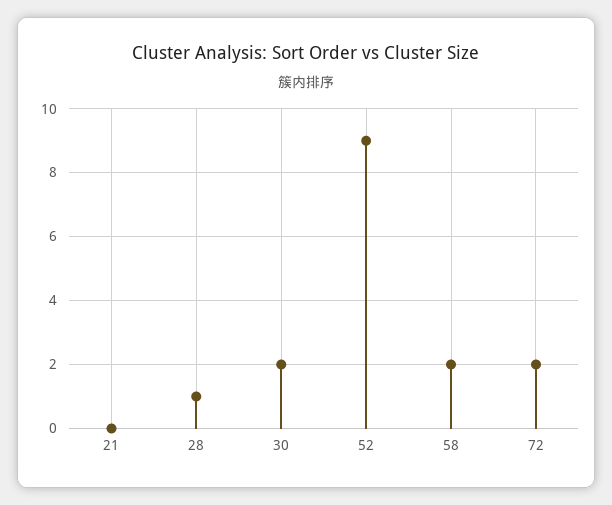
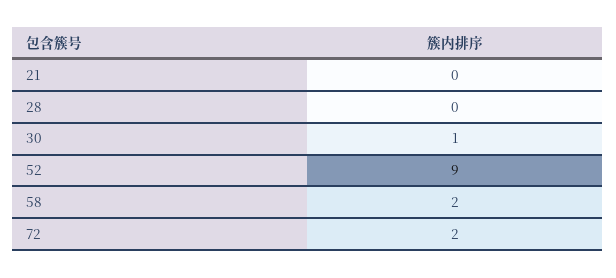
  {
    "21": 0,
-   "28": 1,
+   "28": 0,
-   "30": 2,
+   "30": 1,
    "52": 9,
    "58": 2,
    "72": 2
  }

